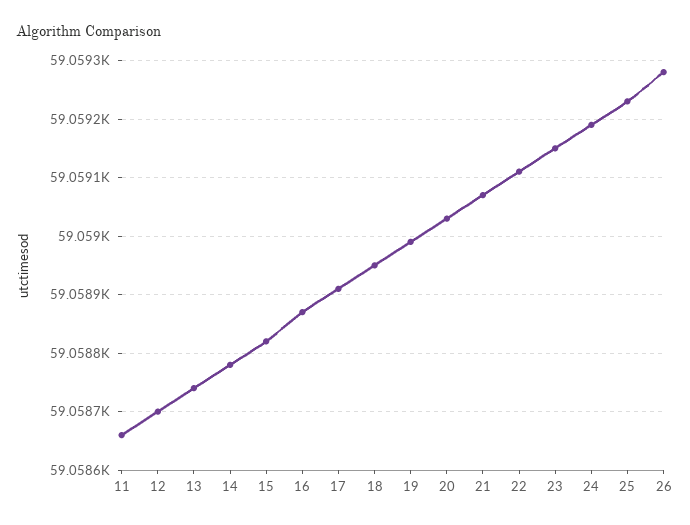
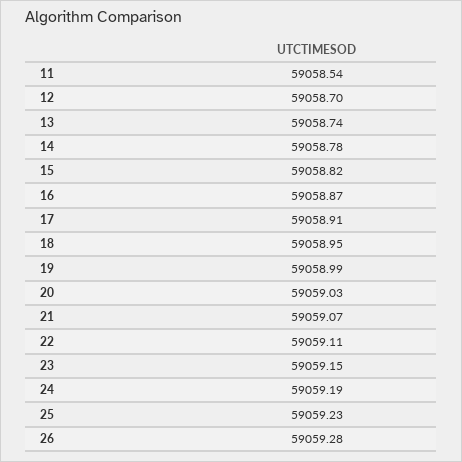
  {
-   "11": 59058.65,
+   "11": 59058.54,
    "12": 59058.7,
    "13": 59058.74,
    "14": 59058.78,
    "15": 59058.82,
    "16": 59058.87,
    "17": 59058.91,
    "18": 59058.95,
    "19": 59058.99,
    "20": 59059.03,
    "21": 59059.07,
    "22": 59059.11,
    "23": 59059.15,
    "24": 59059.19,
    "25": 59059.23,
    "26": 59059.28
  }

